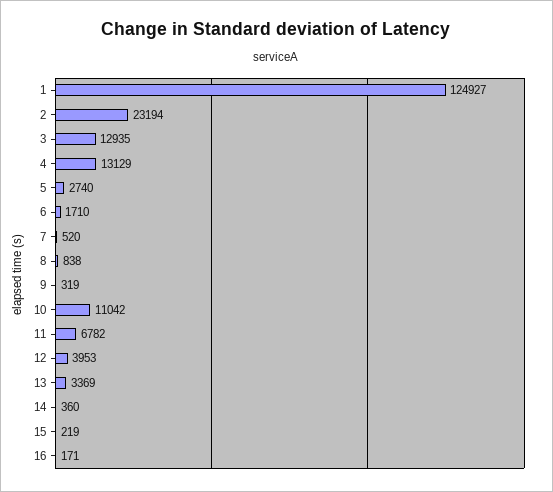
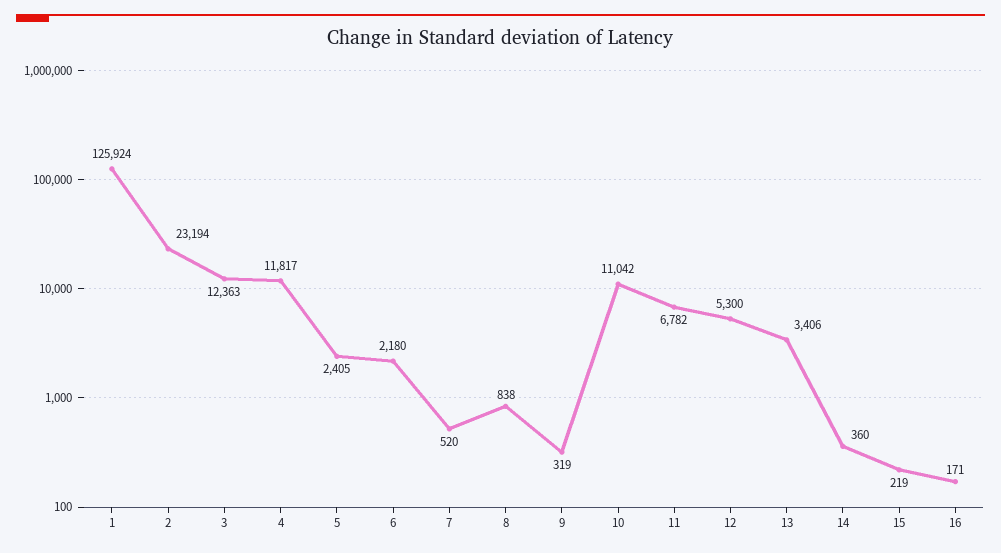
  {
-   "1": 124927,
+   "1": 125924,
    "2": 23194,
-   "3": 12935,
+   "3": 12363,
-   "4": 13129,
+   "4": 11817,
-   "5": 2740,
+   "5": 2405,
-   "6": 1710,
+   "6": 2180,
    "7": 520,
    "8": 838,
    "9": 319,
    "10": 11042,
    "11": 6782,
-   "12": 3953,
+   "12": 5300,
-   "13": 3369,
+   "13": 3406,
    "14": 360,
    "15": 219,
    "16": 171
  }

